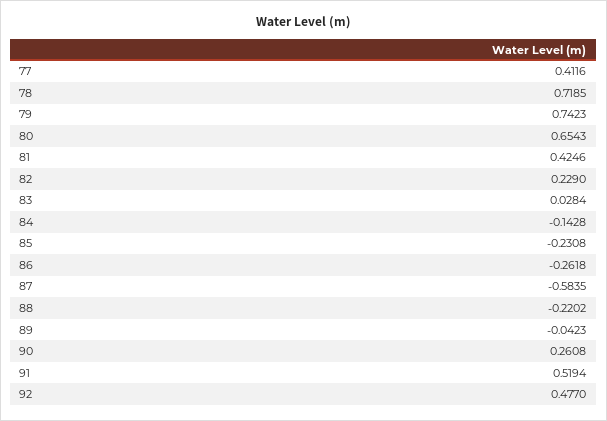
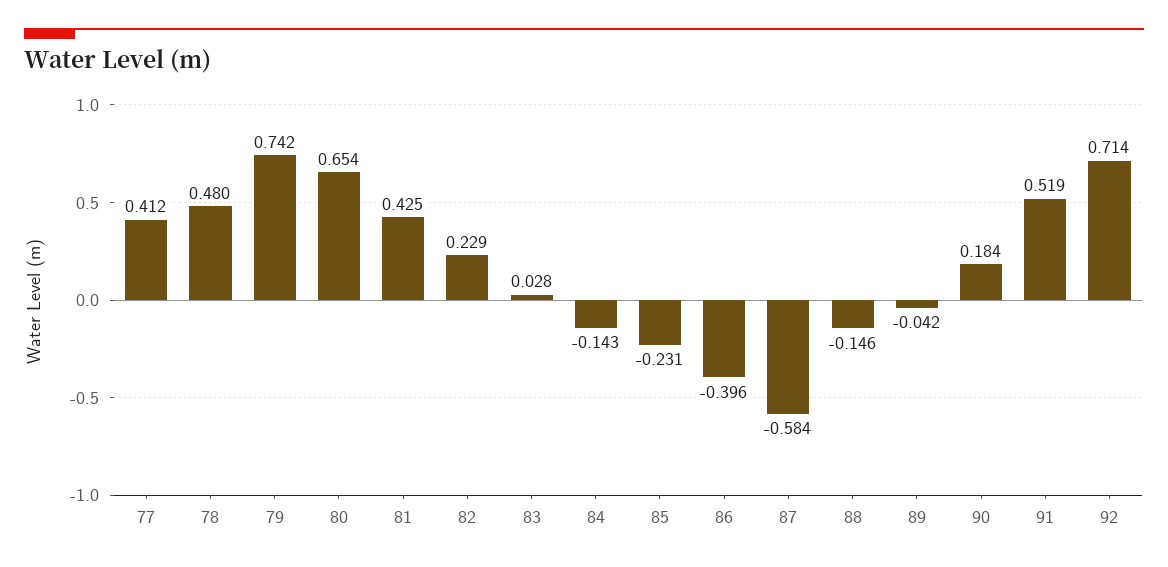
  {
    "77": 0.4116,
-   "78": 0.7185,
+   "78": 0.48,
    "79": 0.7423,
    "80": 0.6543,
    "81": 0.4246,
    "82": 0.229,
    "83": 0.0284,
    "84": -0.1428,
    "85": -0.2308,
-   "86": -0.2618,
+   "86": -0.396,
    "87": -0.5835,
-   "88": -0.2202,
+   "88": -0.146,
    "89": -0.0423,
-   "90": 0.2608,
+   "90": 0.184,
    "91": 0.5194,
-   "92": 0.477
+   "92": 0.714
  }

